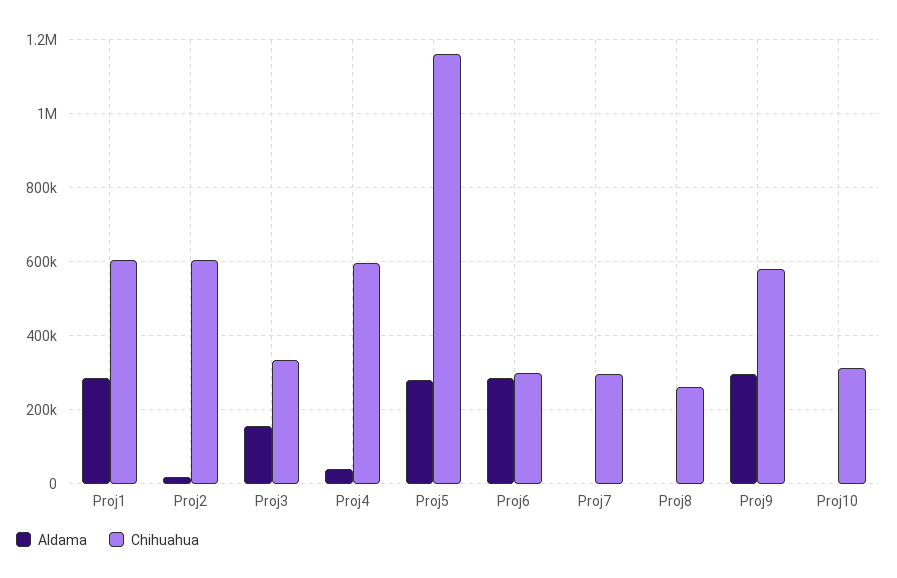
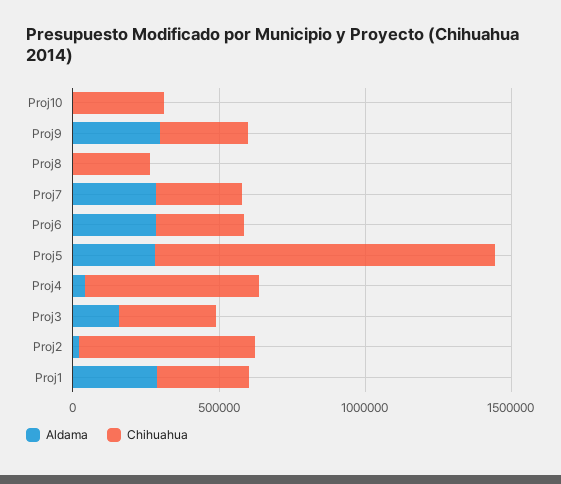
  {
    "Aldama": {
      "Proj1": 280000,
      "Proj2": 20000,
      "Proj3": 160000,
      "Proj4": 40000,
      "Proj5": 280000,
      "Proj6": 280000,
-     "Proj7": 0,
+     "Proj7": 300000,
      "Proj8": 0,
      "Proj9": 300000,
      "Proj10": 0
    },
    "Chihuahua": {
-     "Proj1": 600000,
+     "Proj1": 300000,
      "Proj2": 600000,
      "Proj3": 340000,
      "Proj4": 600000,
      "Proj5": 1160000,
      "Proj6": 300000,
      "Proj7": 300000,
      "Proj8": 260000,
-     "Proj9": 580000,
+     "Proj9": 300000,
      "Proj10": 320000
    }
  }

